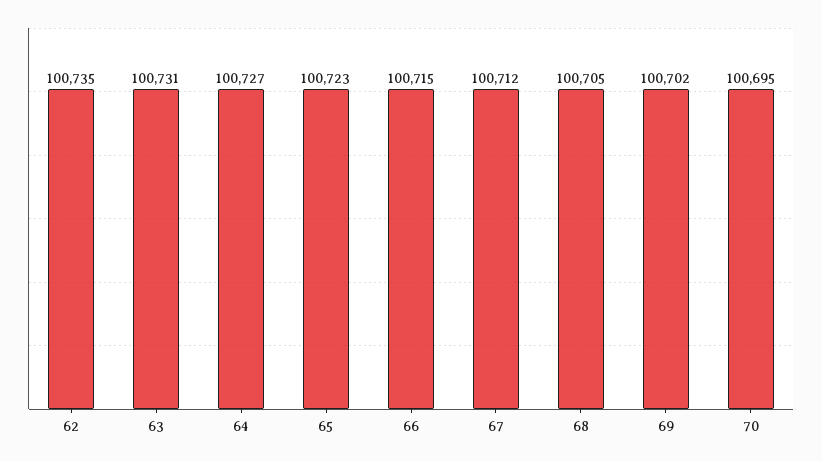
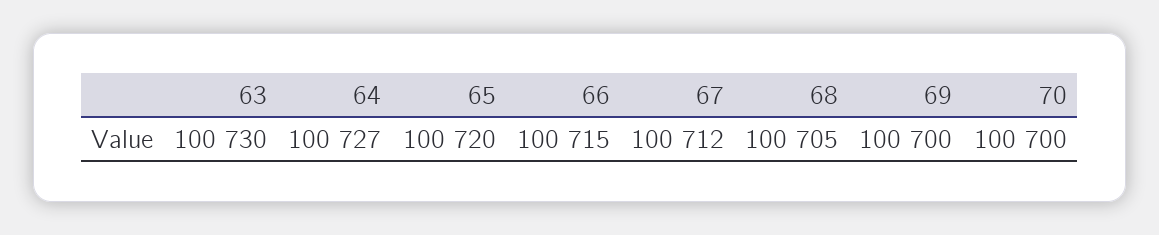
  {
-   "62": 100735,
-   "63": 100731,
+   "63": 100730,
    "64": 100727,
-   "65": 100723,
+   "65": 100720,
    "66": 100715,
    "67": 100712,
    "68": 100705,
-   "69": 100702,
+   "69": 100700,
-   "70": 100695
+   "70": 100700
  }

